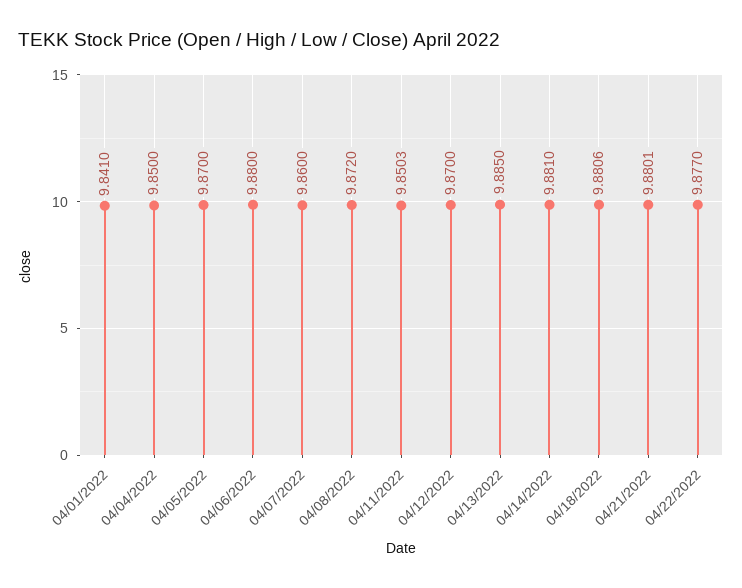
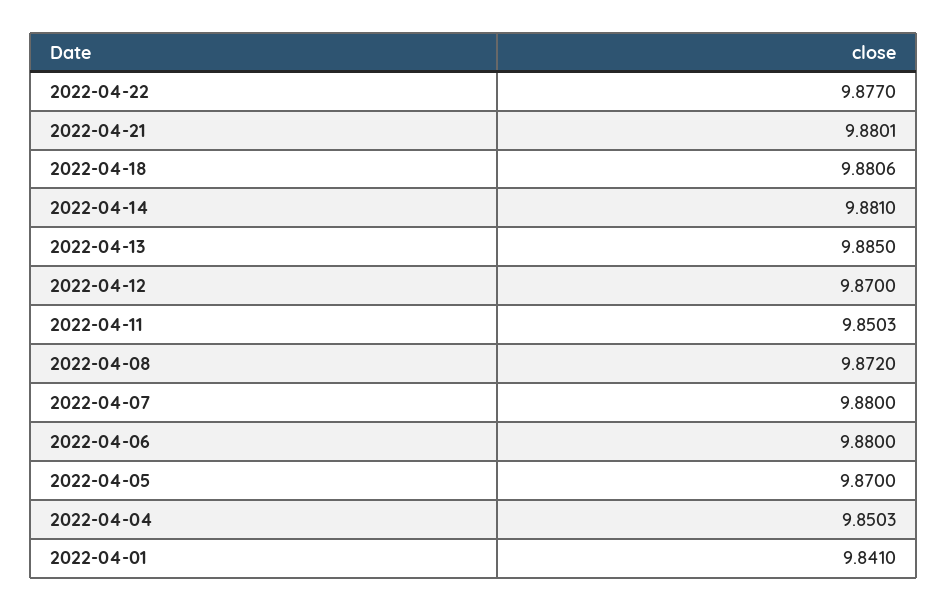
  {
    "04/01/2022": 9.841,
-   "04/04/2022": 9.85,
+   "04/04/2022": 9.8503,
    "04/05/2022": 9.87,
    "04/06/2022": 9.88,
-   "04/07/2022": 9.86,
+   "04/07/2022": 9.88,
    "04/08/2022": 9.872,
    "04/11/2022": 9.8503,
    "04/12/2022": 9.87,
    "04/13/2022": 9.885,
    "04/14/2022": 9.881,
    "04/18/2022": 9.8806,
    "04/21/2022": 9.8801,
    "04/22/2022": 9.877
  }

